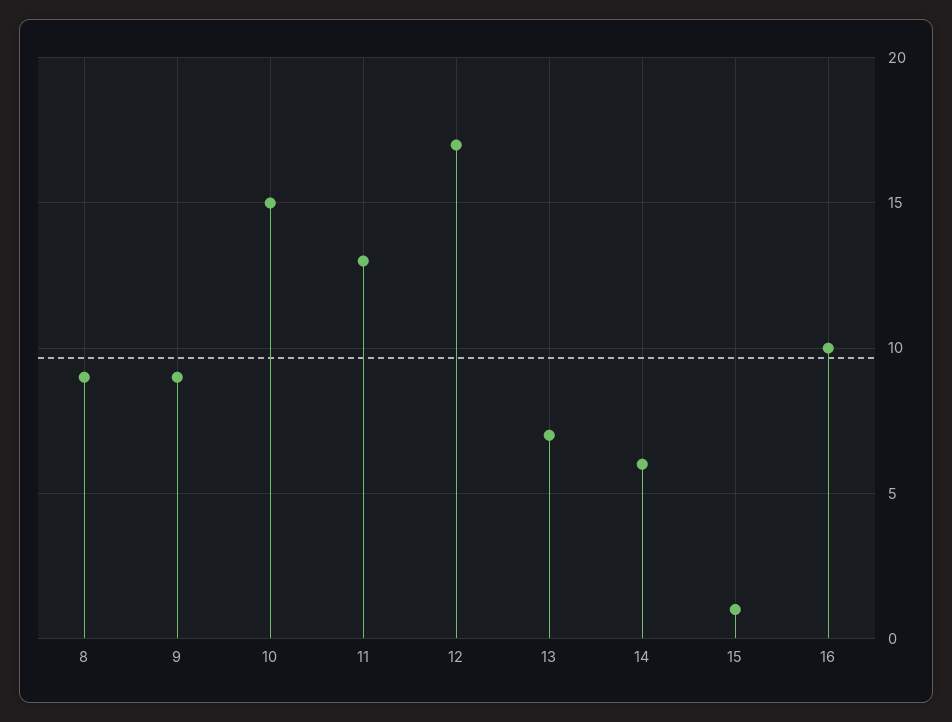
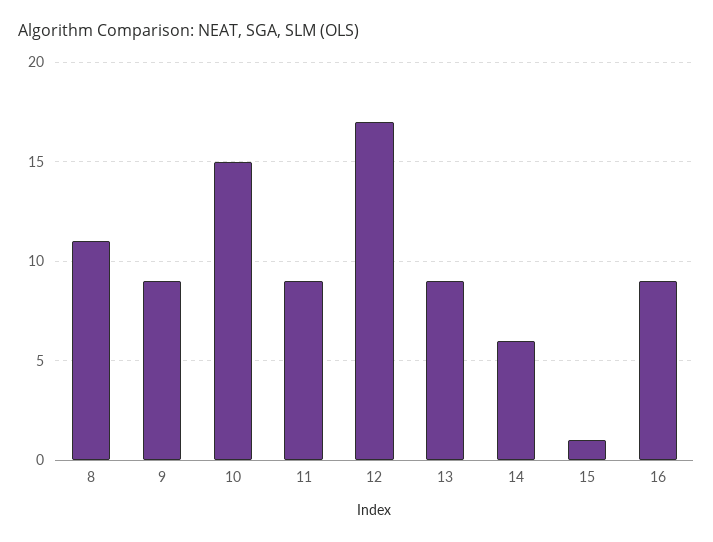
  {
-   "8": 9,
+   "8": 11,
    "9": 9,
    "10": 15,
-   "11": 13,
+   "11": 9,
    "12": 17,
-   "13": 7,
+   "13": 9,
    "14": 6,
    "15": 1,
-   "16": 10
+   "16": 9
  }

